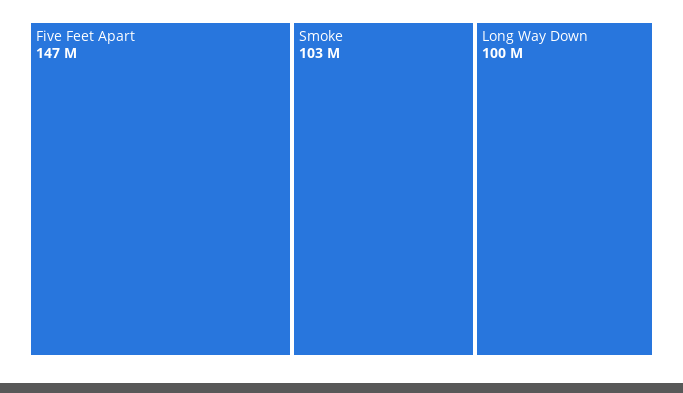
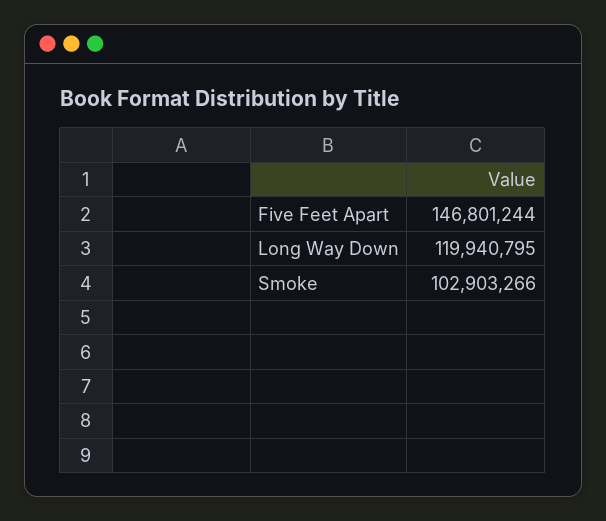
  {
    "Five Feet Apart": 146801244,
    "Smoke": 102903266,
-   "Long Way Down": 100000000
+   "Long Way Down": 119940795
  }

